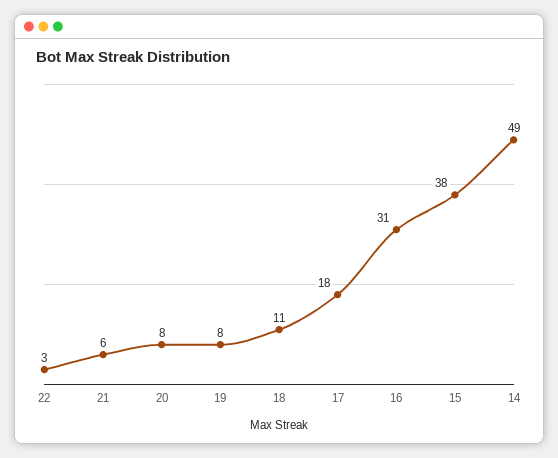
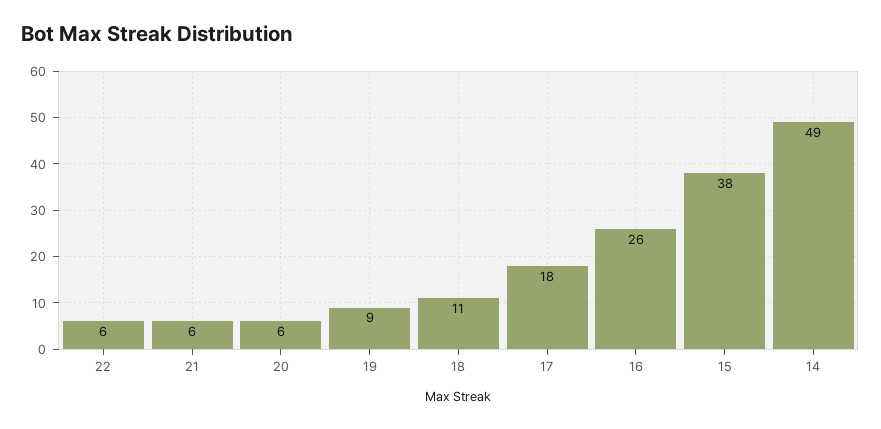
  {
-   "22": 3,
+   "22": 6,
    "21": 6,
-   "20": 8,
+   "20": 6,
-   "19": 8,
+   "19": 9,
    "18": 11,
    "17": 18,
-   "16": 31,
+   "16": 26,
    "15": 38,
    "14": 49
  }

